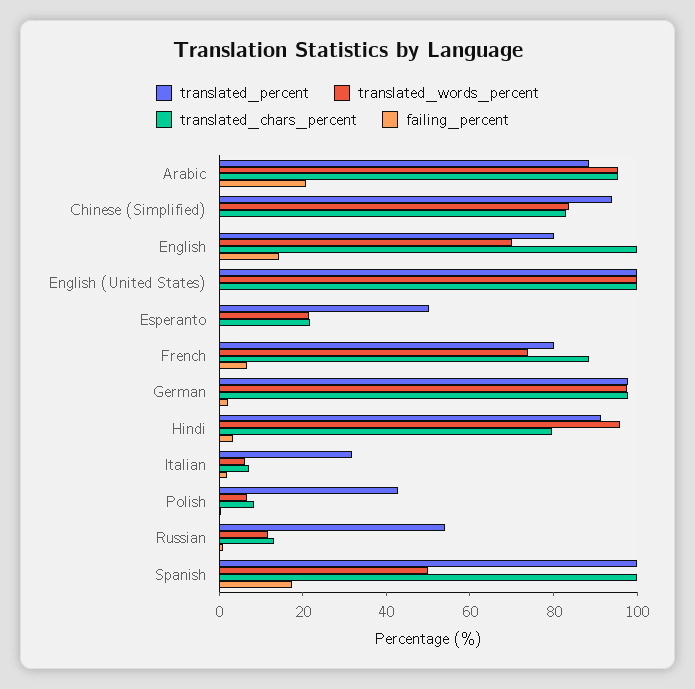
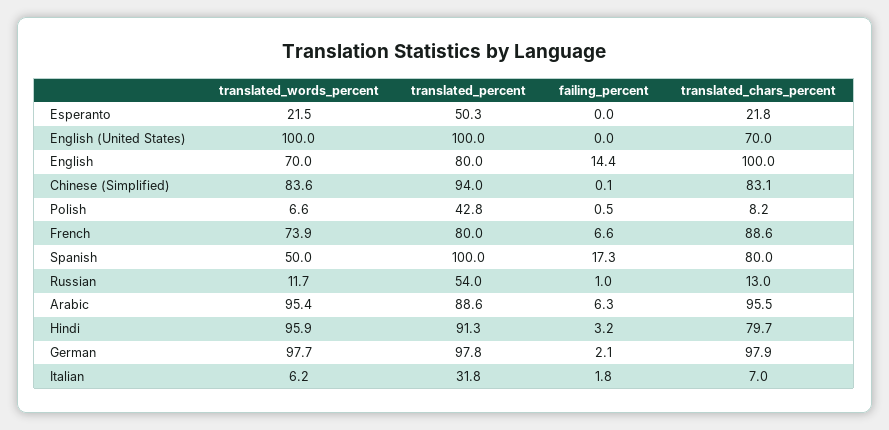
  {
    "translated_percent": {
      "Arabic": 88.6,
      "Chinese (Simplified)": 94,
      "English": 80,
      "English (United States)": 100,
      "Esperanto": 50.3,
      "French": 80,
      "German": 97.8,
      "Hindi": 91.3,
      "Italian": 31.8,
      "Polish": 42.8,
      "Russian": 54,
      "Spanish": 100
    },
    "translated_words_percent": {
      "Arabic": 95.4,
      "Chinese (Simplified)": 83.6,
      "English": 70,
      "English (United States)": 100,
      "Esperanto": 21.5,
      "French": 73.9,
      "German": 97.7,
      "Hindi": 95.9,
      "Italian": 6.2,
      "Polish": 6.6,
      "Russian": 11.7,
      "Spanish": 50
    },
    "translated_chars_percent": {
      "Arabic": 95.5,
      "Chinese (Simplified)": 83.1,
      "English": 100,
-     "English (United States)": 100,
+     "English (United States)": 70,
      "Esperanto": 21.8,
      "French": 88.6,
      "German": 97.9,
      "Hindi": 79.7,
      "Italian": 7,
      "Polish": 8.2,
      "Russian": 13,
-     "Spanish": 100
+     "Spanish": 80
    },
    "failing_percent": {
-     "Arabic": 20,
+     "Arabic": 6.3,
      "Chinese (Simplified)": 0.1,
      "English": 14.4,
      "English (United States)": 0,
      "Esperanto": 0,
      "French": 6.6,
      "German": 2.1,
      "Hindi": 3.2,
      "Italian": 1.8,
      "Polish": 0.5,
      "Russian": 1,
      "Spanish": 17.3
    }
  }

